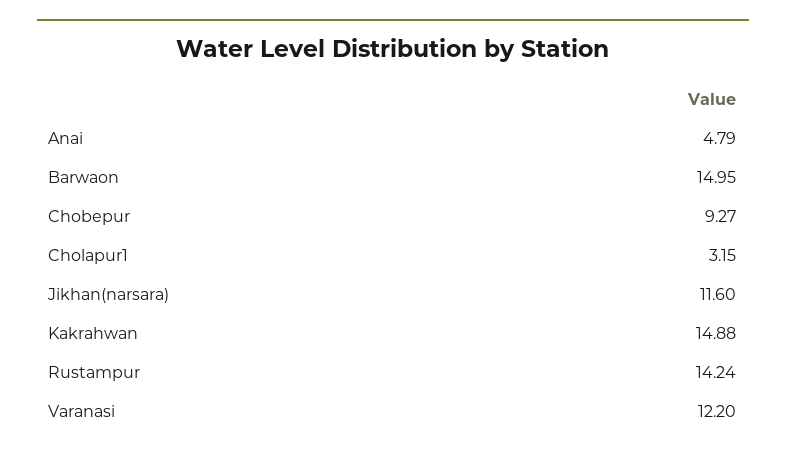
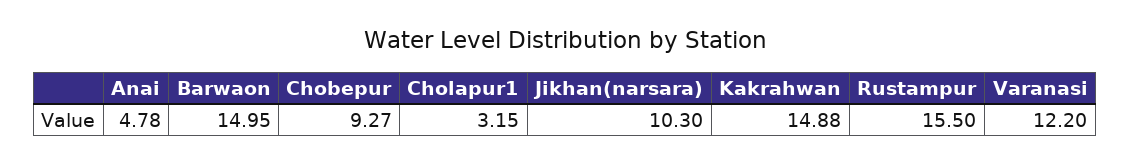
  {
-   "Anai": 4.79,
+   "Anai": 4.78,
    "Barwaon": 14.95,
    "Chobepur": 9.27,
    "Cholapur1": 3.15,
-   "Jikhan(narsara)": 11.6,
+   "Jikhan(narsara)": 10.3,
    "Kakrahwan": 14.88,
-   "Rustampur": 14.24,
+   "Rustampur": 15.5,
    "Varanasi": 12.2
  }

